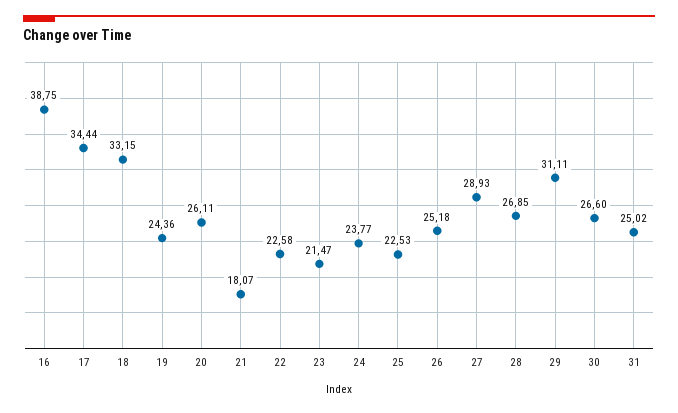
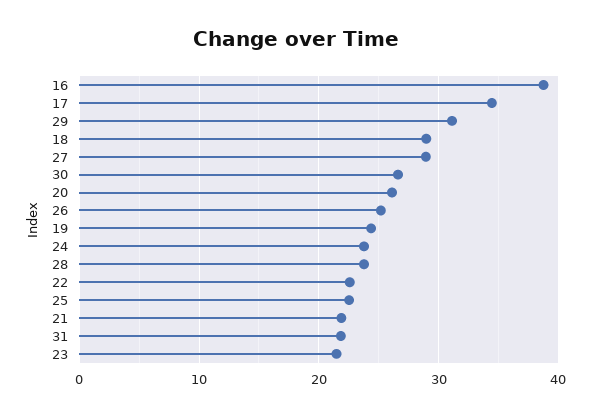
  {
    "16": 38.75,
    "17": 34.44,
-   "18": 33.15,
+   "18": 29,
    "19": 24.36,
    "20": 26.11,
-   "21": 18.07,
+   "21": 22,
    "22": 22.58,
    "23": 21.47,
    "24": 23.77,
    "25": 22.53,
    "26": 25.18,
    "27": 28.93,
-   "28": 26.85,
+   "28": 24,
    "29": 31.11,
    "30": 26.6,
-   "31": 25.02
+   "31": 22
  }

